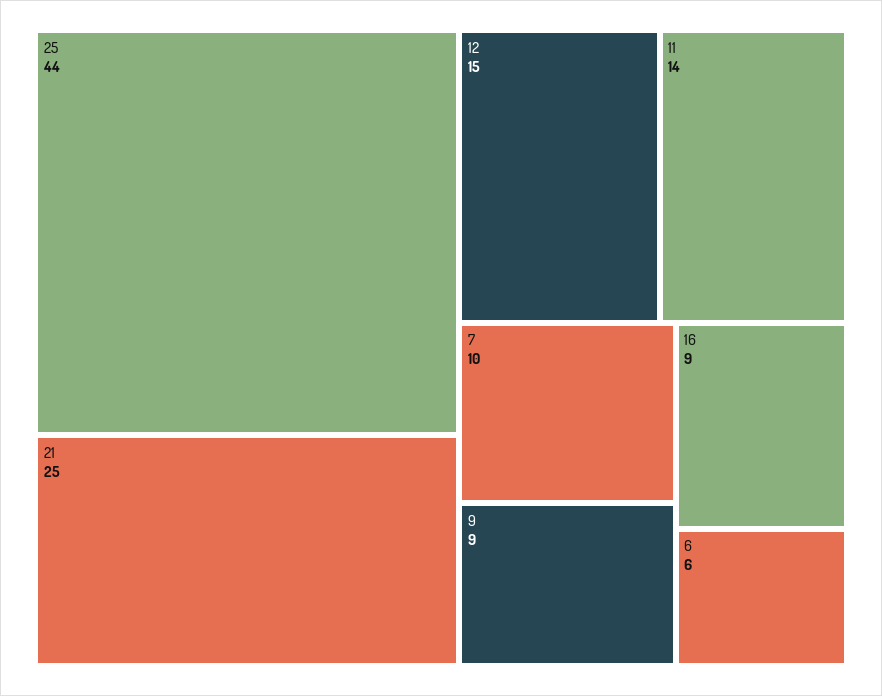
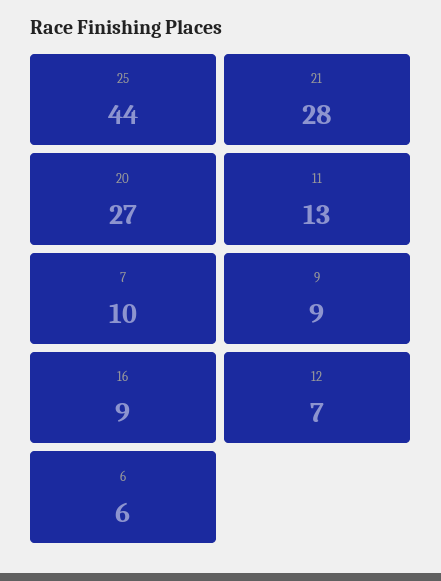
  {
    "25": 44,
-   "21": 25,
+   "21": 28,
-   "12": 15,
+   "12": 7,
-   "11": 14,
+   "11": 13,
    "7": 10,
    "9": 9,
    "16": 9,
-   "6": 6
+   "6": 6,
+   "20": 27
  }

